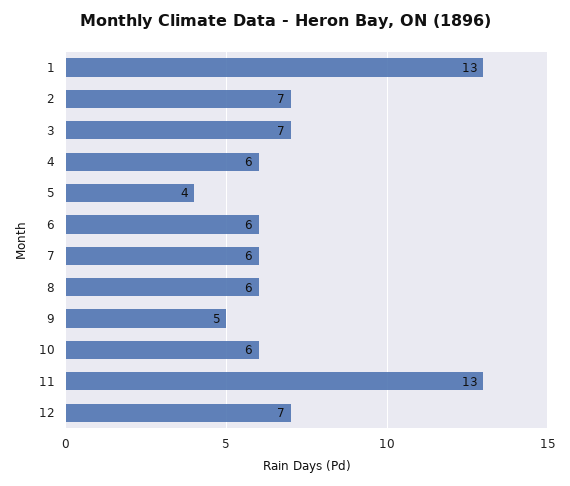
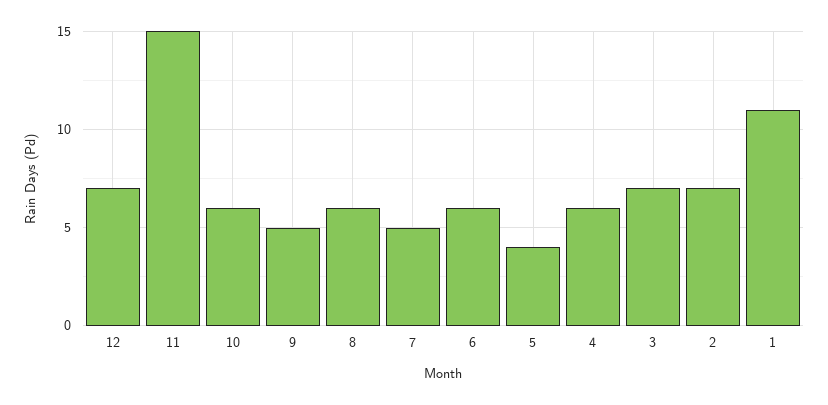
  {
-   "1": 13,
+   "1": 11,
    "2": 7,
    "3": 7,
    "4": 6,
    "5": 4,
    "6": 6,
-   "7": 6,
+   "7": 5,
    "8": 6,
    "9": 5,
    "10": 6,
-   "11": 13,
+   "11": 15,
    "12": 7
  }

